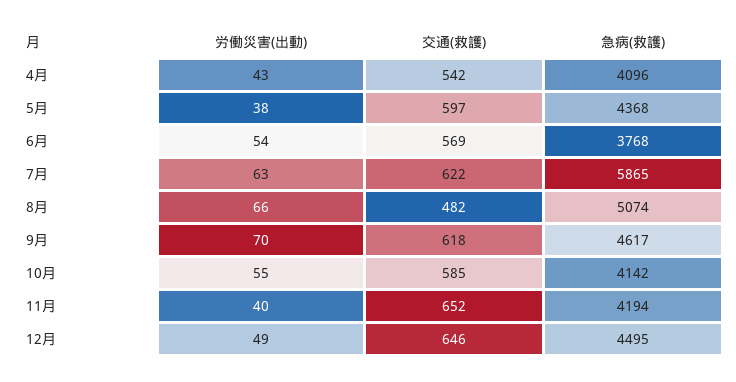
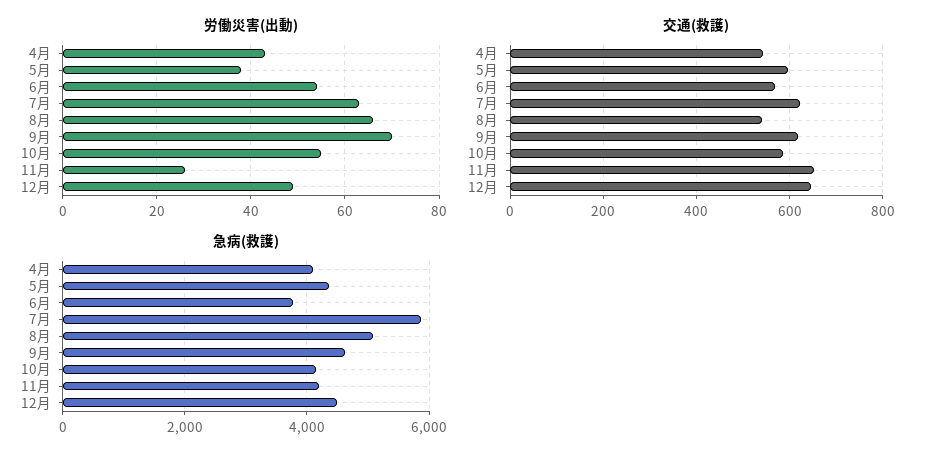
  {
    "労働災害(出動)": {
      "4月": 43,
      "5月": 38,
      "6月": 54,
      "7月": 63,
      "8月": 66,
      "9月": 70,
      "10月": 55,
-     "11月": 40,
+     "11月": 25,
      "12月": 49
    },
    "交通(救護)": {
      "4月": 542,
      "5月": 597,
      "6月": 569,
      "7月": 622,
-     "8月": 482,
+     "8月": 540,
      "9月": 618,
      "10月": 585,
      "11月": 652,
      "12月": 646
    },
    "急病(救護)": {
      "4月": 4096,
      "5月": 4368,
      "6月": 3768,
      "7月": 5865,
      "8月": 5074,
      "9月": 4617,
      "10月": 4142,
      "11月": 4194,
      "12月": 4495
    }
  }

